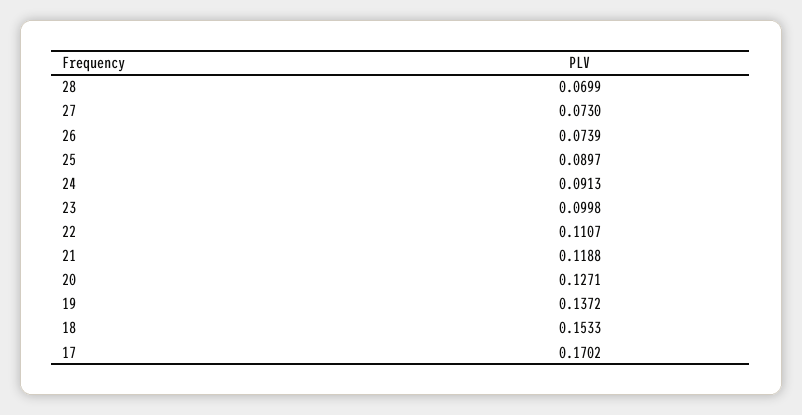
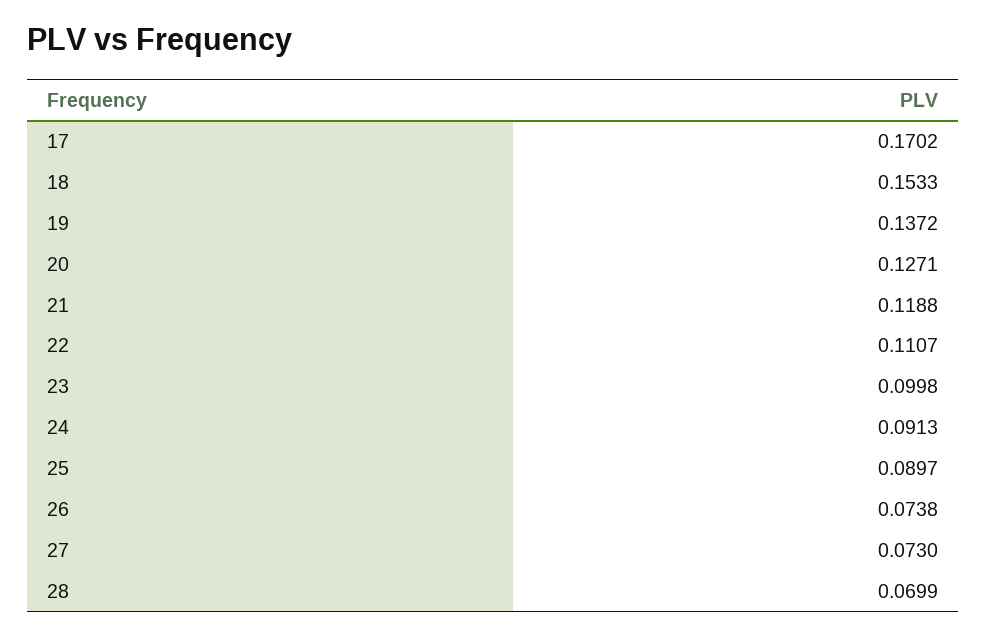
  {
    "28": 0.0699,
    "27": 0.073,
-   "26": 0.0739,
+   "26": 0.0738,
    "25": 0.0897,
    "24": 0.0913,
    "23": 0.0998,
    "22": 0.1107,
    "21": 0.1188,
    "20": 0.1271,
    "19": 0.1372,
    "18": 0.1533,
    "17": 0.1702
  }

